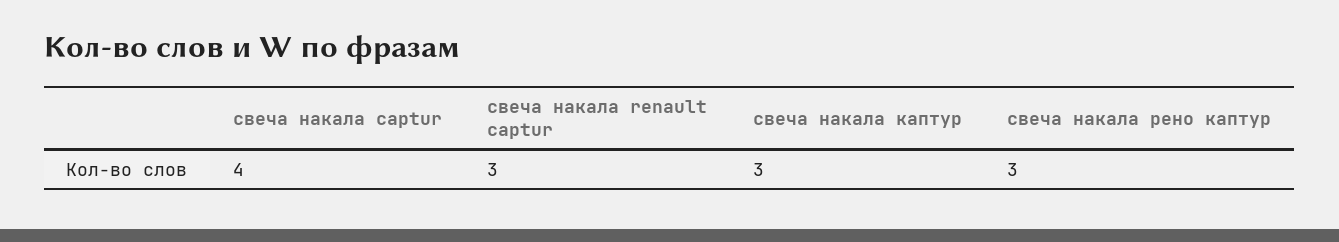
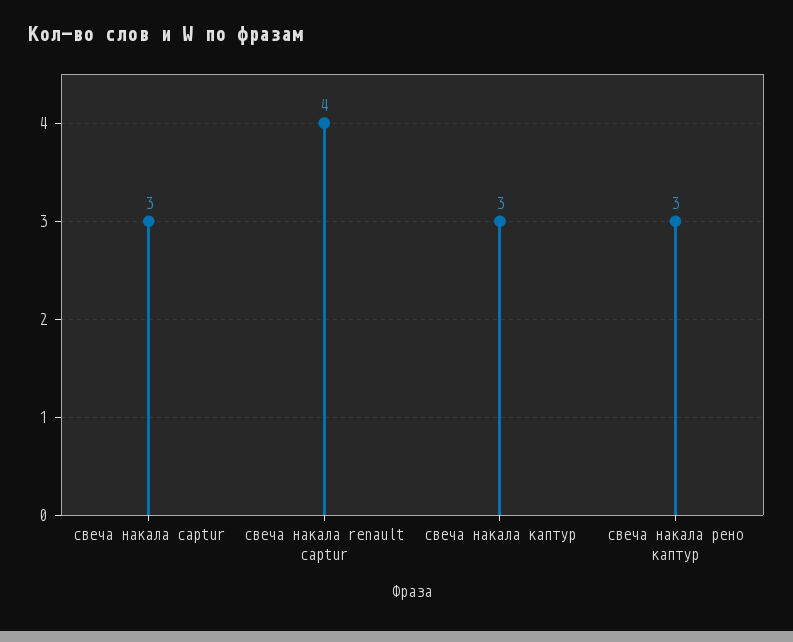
  {
-   "свеча накала captur": 4,
+   "свеча накала captur": 3,
-   "свеча накала renault captur": 3,
+   "свеча накала renault captur": 4,
    "свеча накала каптур": 3,
    "свеча накала рено каптур": 3
  }

